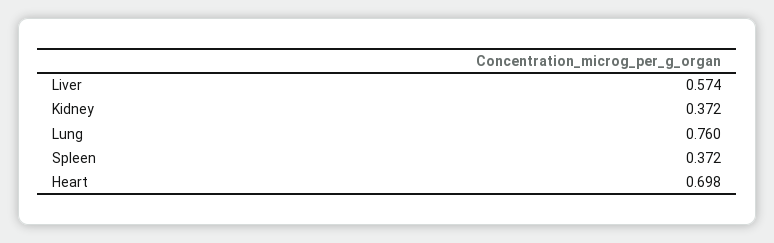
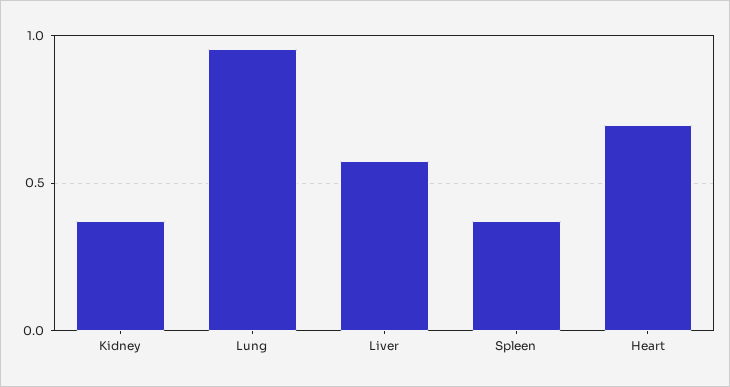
  {
    "Liver": 0.574,
    "Kidney": 0.372,
-   "Lung": 0.76,
+   "Lung": 0.95,
    "Spleen": 0.372,
    "Heart": 0.698
  }

